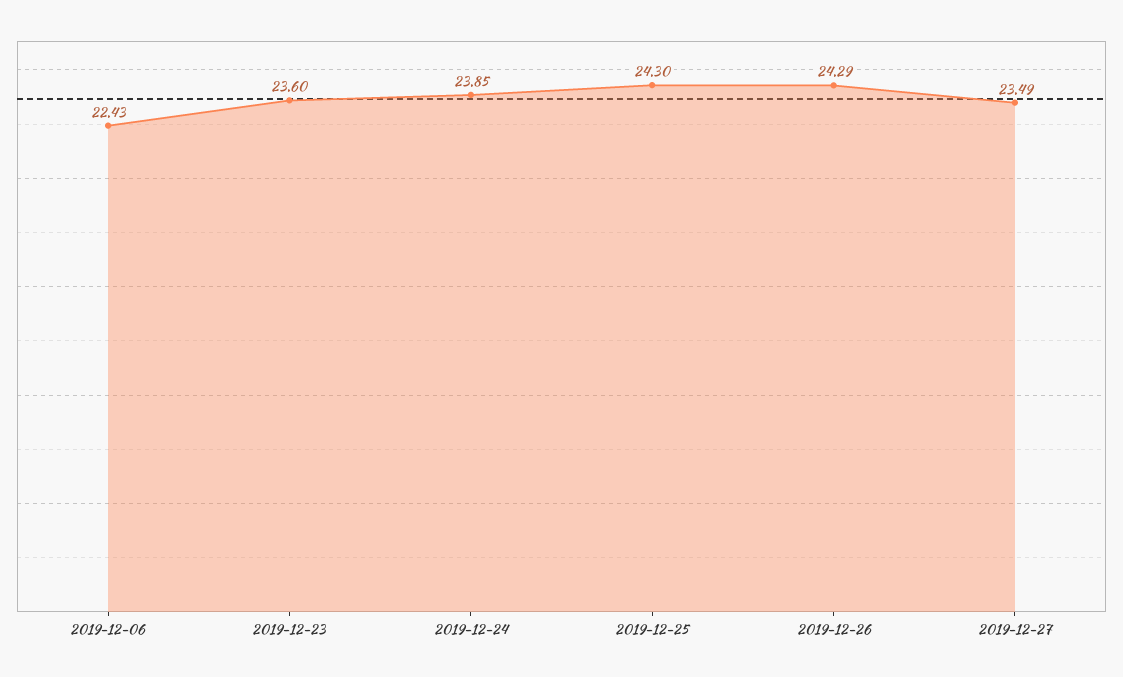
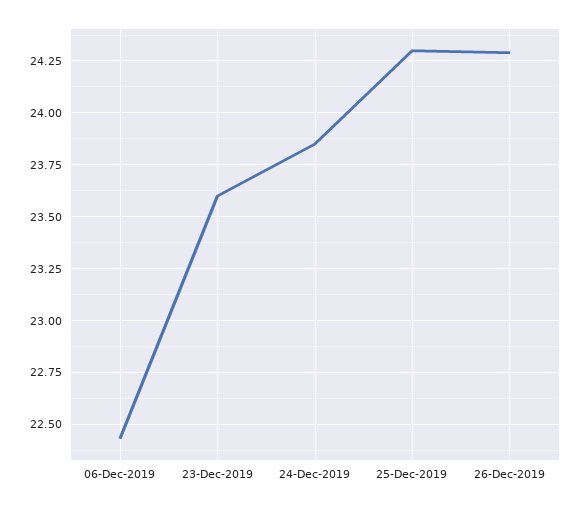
  {
    "2019-12-06": 22.43,
    "2019-12-23": 23.6,
    "2019-12-24": 23.85,
    "2019-12-25": 24.3,
-   "2019-12-26": 24.29,
+   "2019-12-26": 24.29
-   "2019-12-27": 23.49
  }

